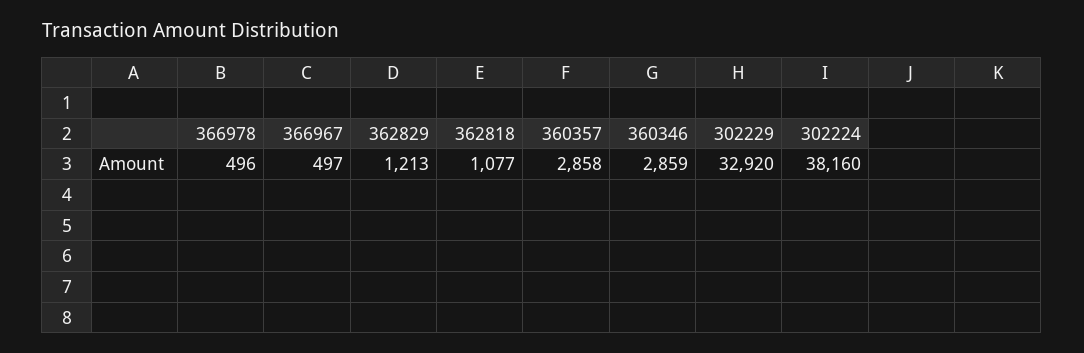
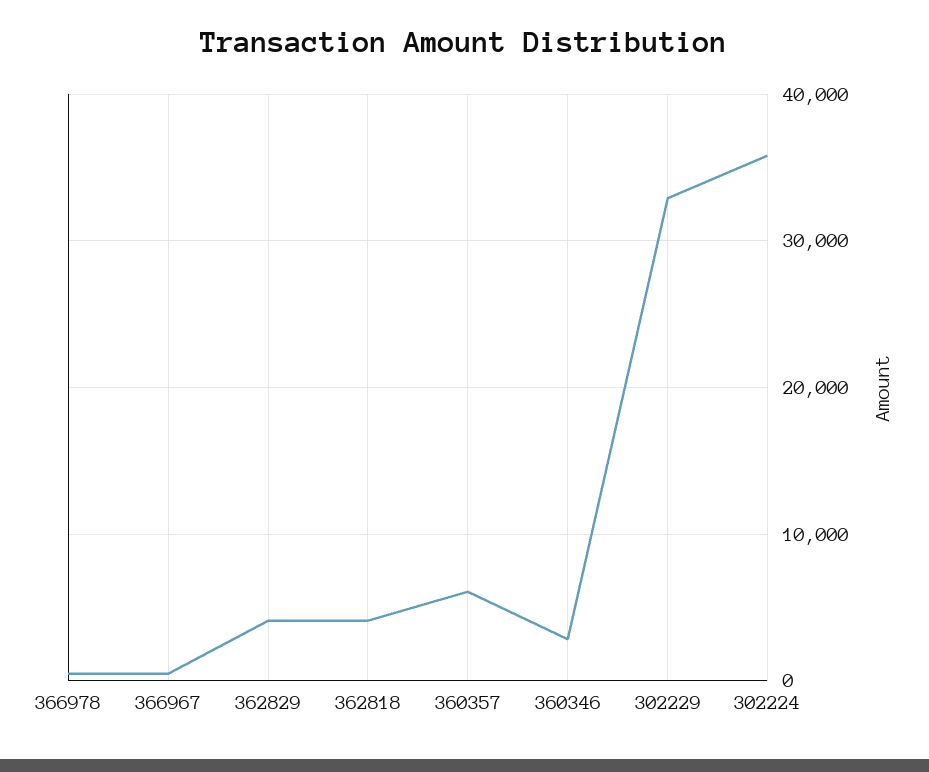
  {
    "366978": 496,
    "366967": 497,
-   "362829": 1213,
+   "362829": 4000,
-   "362818": 1077,
+   "362818": 4000,
-   "360357": 2858,
+   "360357": 6000,
    "360346": 2859,
    "302229": 32920,
-   "302224": 38160
+   "302224": 36000
  }

